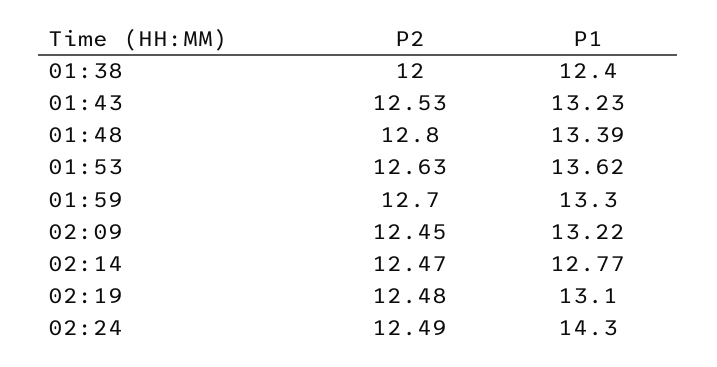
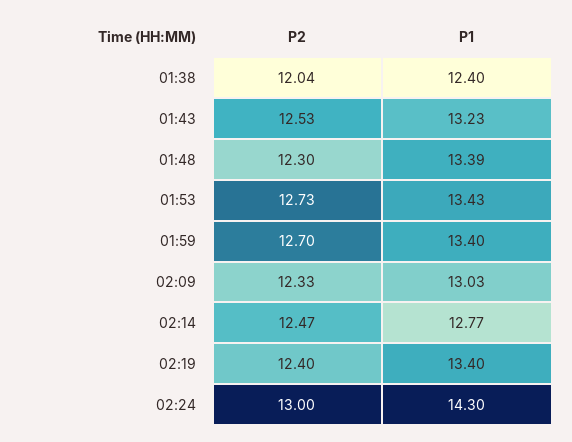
  {
    "P2": {
-     "01:38": 12,
+     "01:38": 12.04,
      "01:43": 12.53,
-     "01:48": 12.8,
+     "01:48": 12.3,
-     "01:53": 12.63,
+     "01:53": 12.73,
      "01:59": 12.7,
-     "02:09": 12.45,
+     "02:09": 12.33,
      "02:14": 12.47,
-     "02:19": 12.48,
+     "02:19": 12.4,
-     "02:24": 12.49
+     "02:24": 13
    },
    "P1": {
      "01:38": 12.4,
      "01:43": 13.23,
      "01:48": 13.39,
-     "01:53": 13.62,
+     "01:53": 13.43,
-     "01:59": 13.3,
+     "01:59": 13.4,
-     "02:09": 13.22,
+     "02:09": 13.03,
      "02:14": 12.77,
-     "02:19": 13.1,
+     "02:19": 13.4,
      "02:24": 14.3
    }
  }

